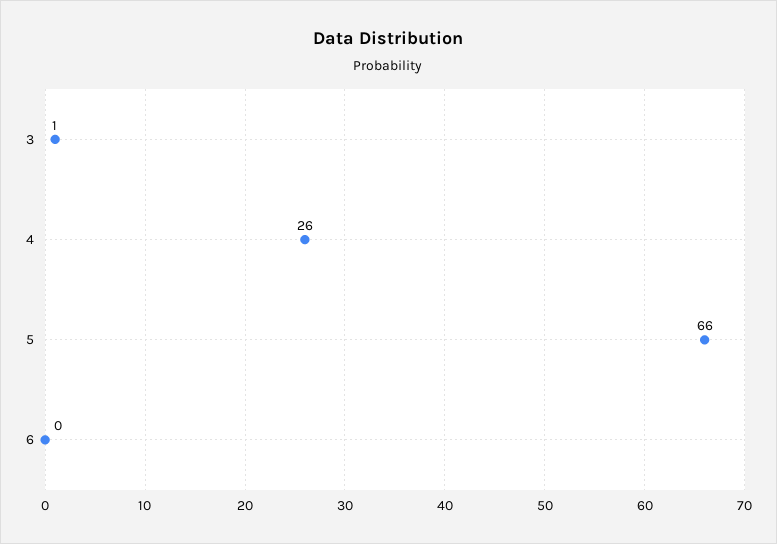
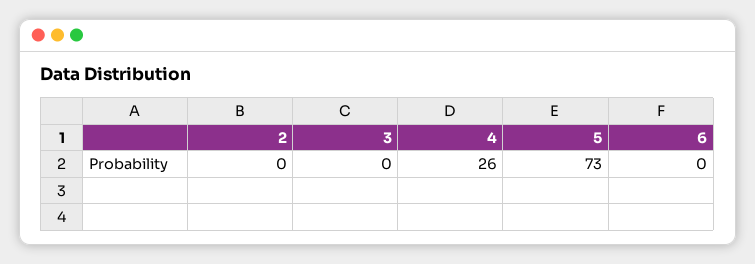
  {
-   "3": 1,
+   "3": 0,
    "4": 26,
-   "5": 66,
+   "5": 73,
-   "6": 0
+   "6": 0,
+   "2": 0
  }

